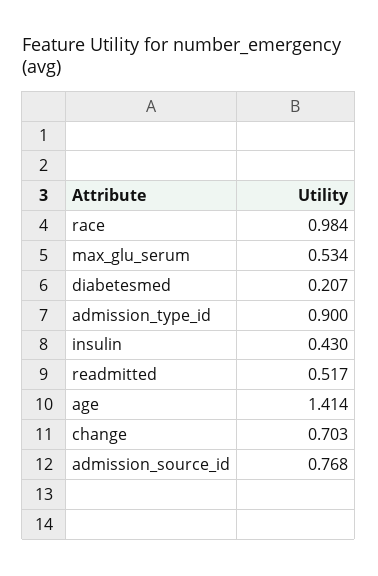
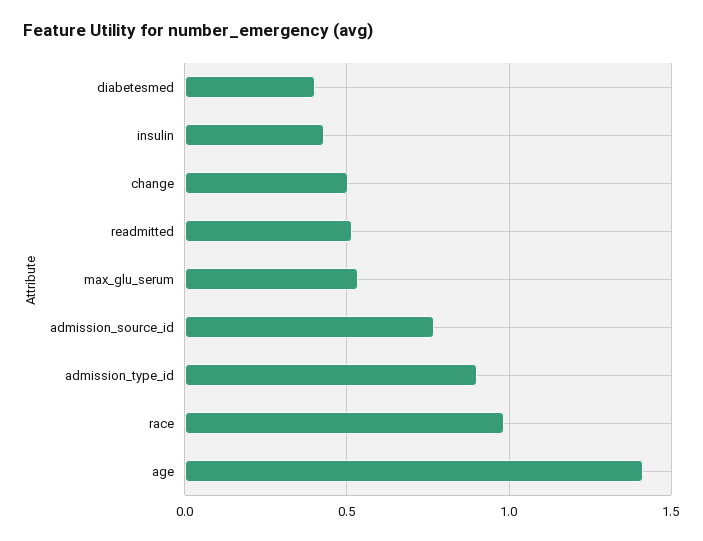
  {
    "race": 0.984,
    "max_glu_serum": 0.534,
-   "diabetesmed": 0.207,
+   "diabetesmed": 0.4,
    "admission_type_id": 0.9,
    "insulin": 0.43,
    "readmitted": 0.517,
    "age": 1.414,
-   "change": 0.703,
+   "change": 0.5,
    "admission_source_id": 0.768
  }

